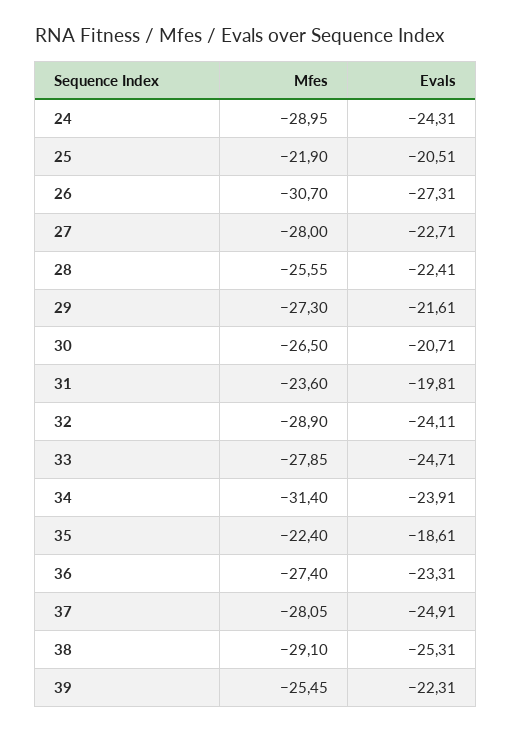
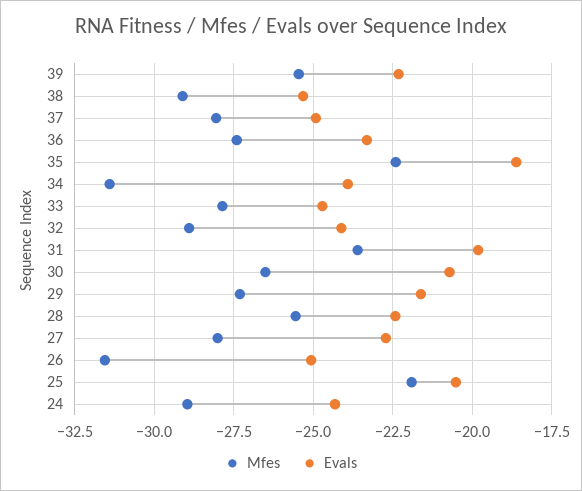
  {
    "Mfes": {
      "24": -28.95,
      "25": -21.9,
-     "26": -30.7,
+     "26": -31.5,
      "27": -28,
      "28": -25.55,
      "29": -27.3,
      "30": -26.5,
      "31": -23.6,
      "32": -28.9,
      "33": -27.85,
      "34": -31.4,
      "35": -22.4,
      "36": -27.4,
      "37": -28.05,
      "38": -29.1,
      "39": -25.45
    },
    "Evals": {
      "24": -24.31,
      "25": -20.51,
-     "26": -27.31,
+     "26": -25,
      "27": -22.71,
      "28": -22.41,
      "29": -21.61,
      "30": -20.71,
      "31": -19.81,
      "32": -24.11,
      "33": -24.71,
      "34": -23.91,
      "35": -18.61,
      "36": -23.31,
      "37": -24.91,
      "38": -25.31,
      "39": -22.31
    }
  }

